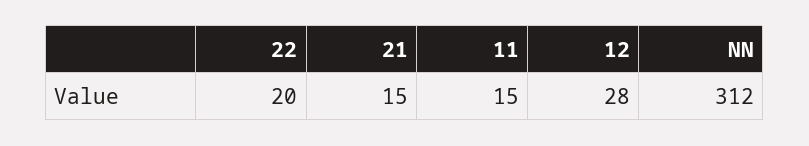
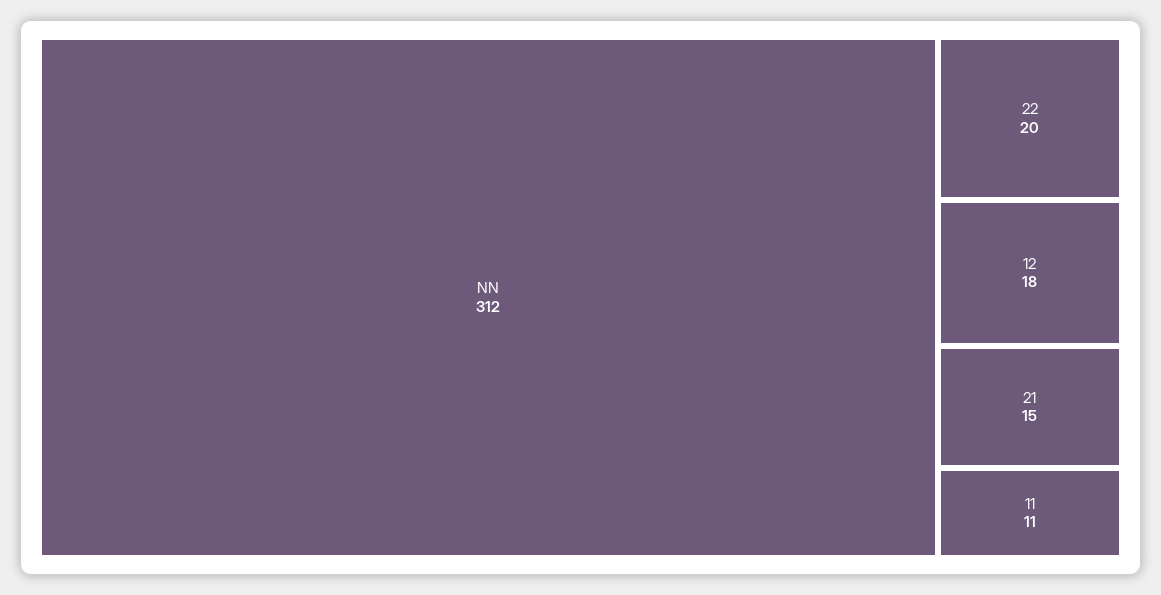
  {
    "22": 20,
    "21": 15,
-   "11": 15,
+   "11": 11,
-   "12": 28,
+   "12": 18,
    "NN": 312
  }

